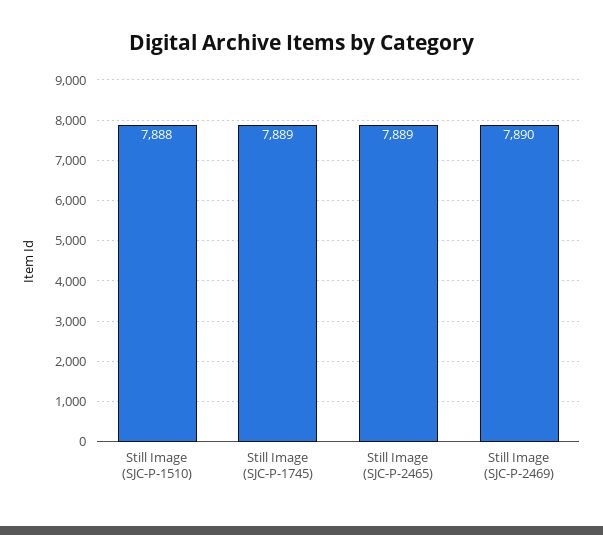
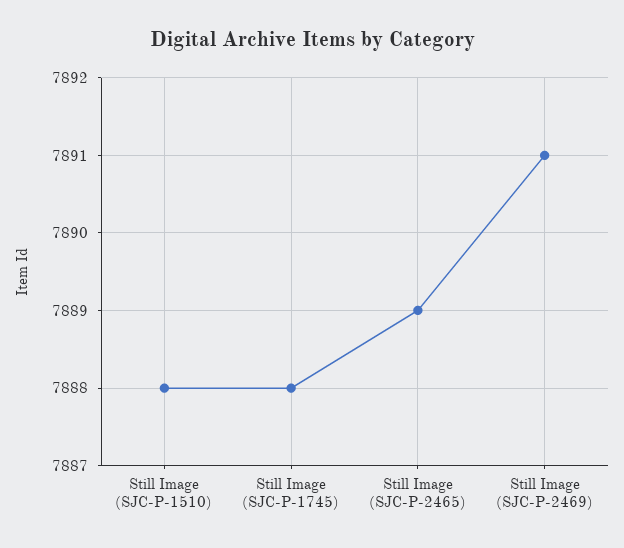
  {
    "Still Image (SJC-P-1510)": 7888,
-   "Still Image (SJC-P-1745)": 7889,
+   "Still Image (SJC-P-1745)": 7888,
    "Still Image (SJC-P-2465)": 7889,
-   "Still Image (SJC-P-2469)": 7890
+   "Still Image (SJC-P-2469)": 7891
  }

